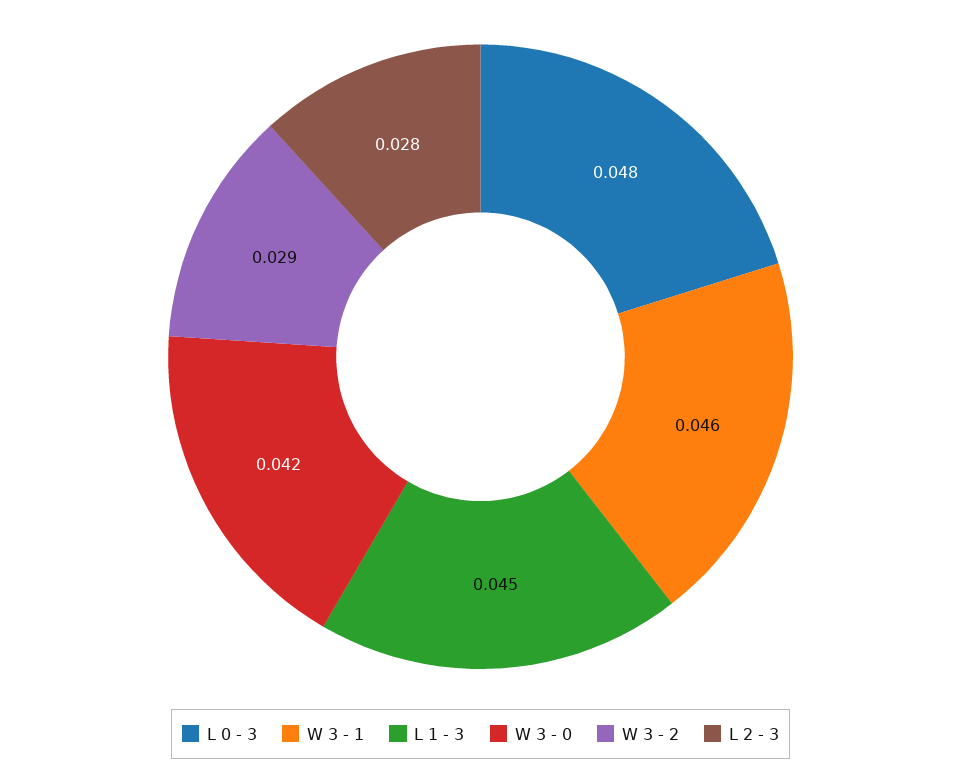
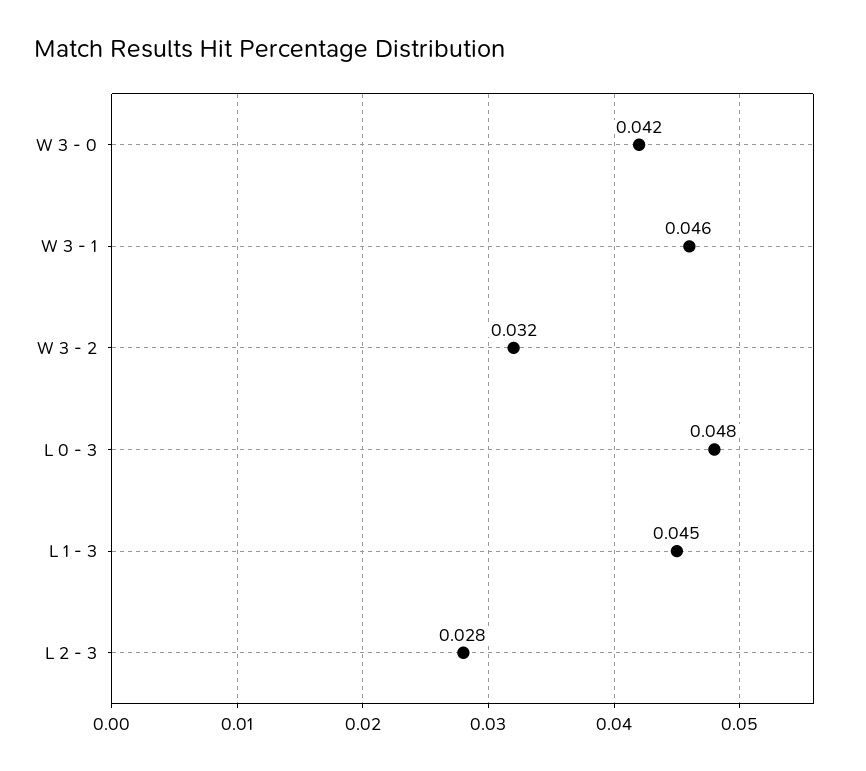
  {
    "L 0 - 3": 0.048,
    "W 3 - 1": 0.046,
    "L 1 - 3": 0.045,
    "W 3 - 0": 0.042,
-   "W 3 - 2": 0.029,
+   "W 3 - 2": 0.032,
    "L 2 - 3": 0.028
  }

